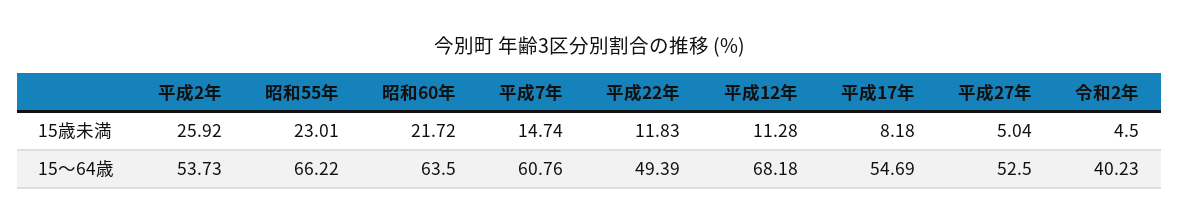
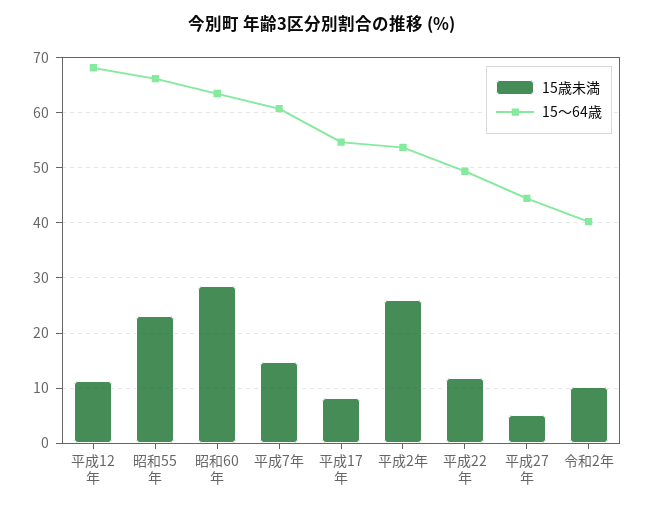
  {
    "15歳未満": {
      "平成2年": 25.92,
      "昭和55年": 23.01,
-     "昭和60年": 21.72,
+     "昭和60年": 28,
      "平成7年": 14.74,
      "平成22年": 11.83,
      "平成12年": 11.28,
      "平成17年": 8.18,
      "平成27年": 5.04,
-     "令和2年": 4.5
+     "令和2年": 10
    },
    "15～64歳": {
      "平成2年": 53.73,
      "昭和55年": 66.22,
      "昭和60年": 63.5,
      "平成7年": 60.76,
      "平成22年": 49.39,
      "平成12年": 68.18,
      "平成17年": 54.69,
-     "平成27年": 52.5,
+     "平成27年": 44,
      "令和2年": 40.23
    }
  }

